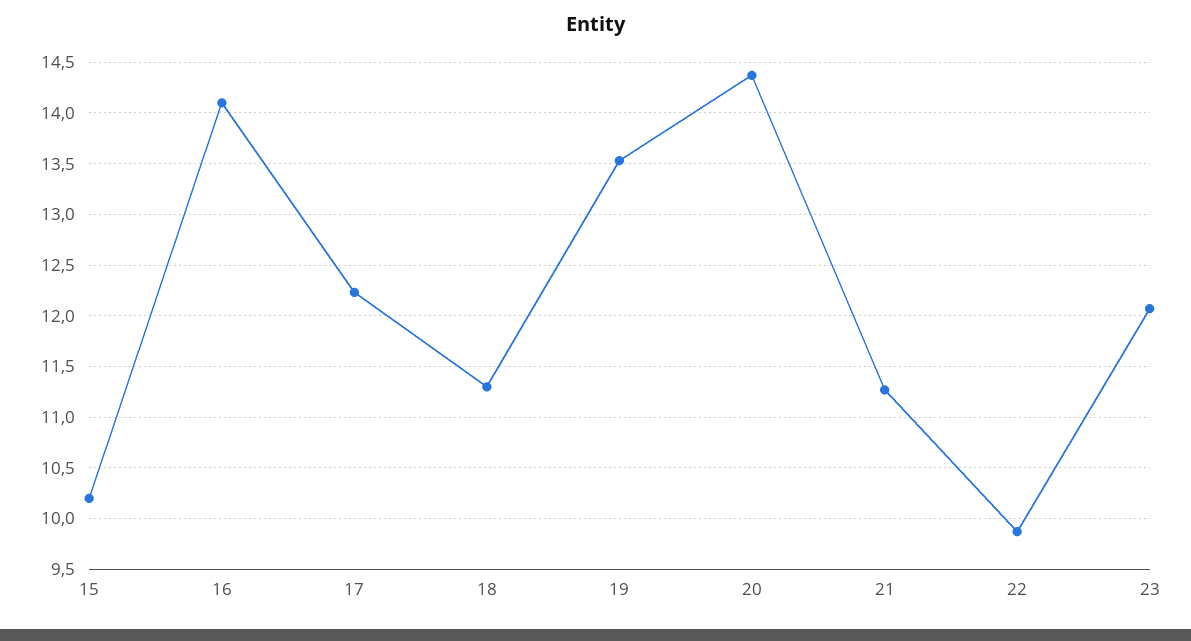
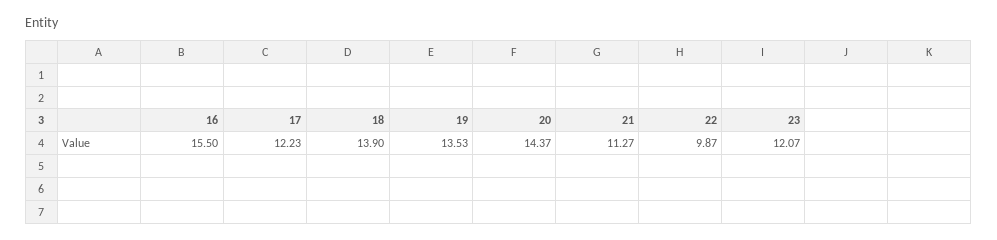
  {
-   "15": 10.2,
-   "16": 14.1,
+   "16": 15.5,
    "17": 12.23,
-   "18": 11.3,
+   "18": 13.9,
    "19": 13.53,
    "20": 14.37,
    "21": 11.27,
    "22": 9.87,
    "23": 12.07
  }

